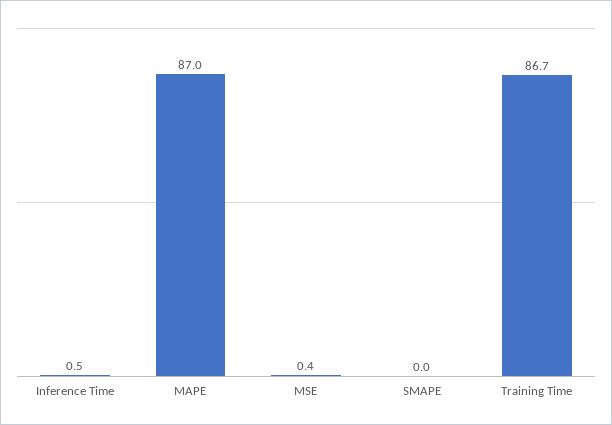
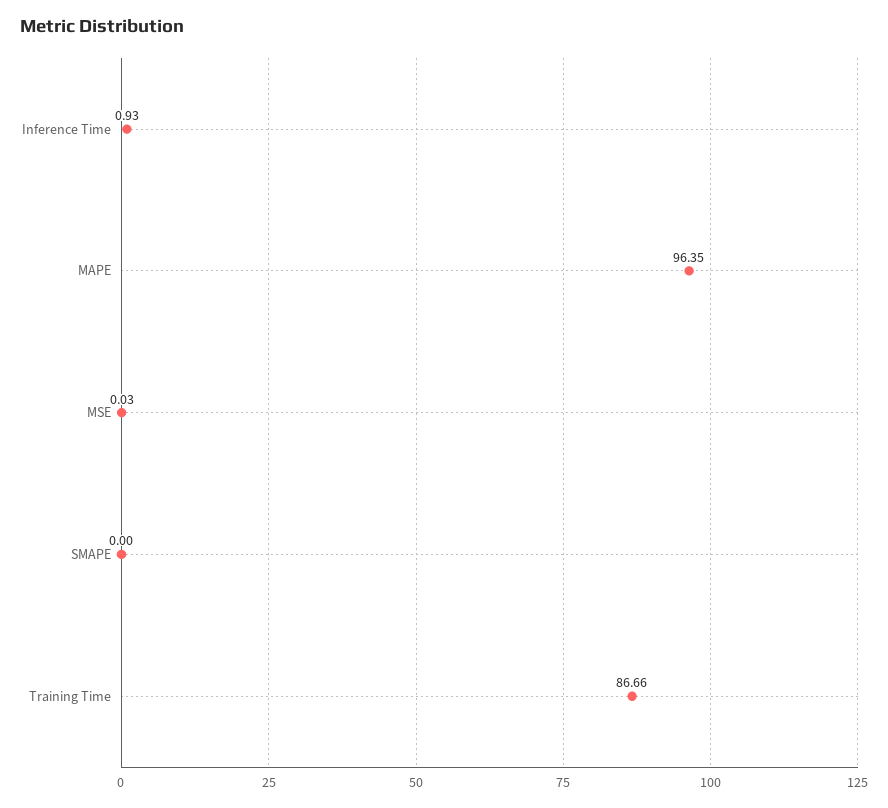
  {
-   "Inference Time": 0.5,
+   "Inference Time": 0.93,
-   "MAPE": 87,
+   "MAPE": 96.35,
-   "MSE": 0.4,
+   "MSE": 0.03,
    "SMAPE": 0,
    "Training Time": 86.66
  }

